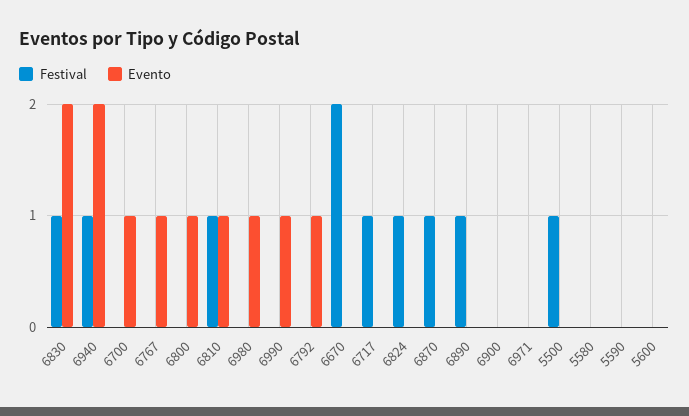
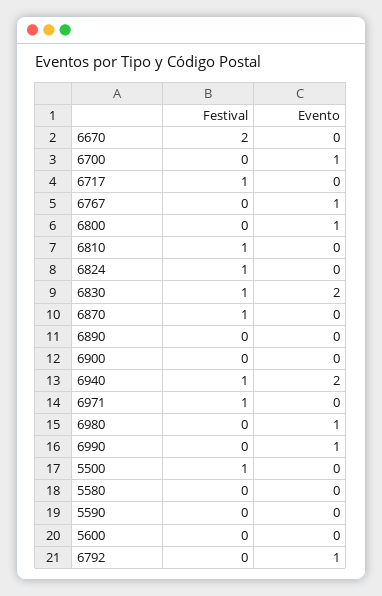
  {
    "Festival": {
      "6830": 1,
      "6940": 1,
      "6700": 0,
      "6767": 0,
      "6800": 0,
      "6810": 1,
      "6980": 0,
      "6990": 0,
      "6792": 0,
      "6670": 2,
      "6717": 1,
      "6824": 1,
      "6870": 1,
-     "6890": 1,
+     "6890": 0,
      "6900": 0,
-     "6971": 0,
+     "6971": 1,
      "5500": 1,
      "5580": 0,
      "5590": 0,
      "5600": 0
    },
    "Evento": {
      "6830": 2,
      "6940": 2,
      "6700": 1,
      "6767": 1,
      "6800": 1,
-     "6810": 1,
+     "6810": 0,
      "6980": 1,
      "6990": 1,
      "6792": 1,
      "6670": 0,
      "6717": 0,
      "6824": 0,
      "6870": 0,
      "6890": 0,
      "6900": 0,
      "6971": 0,
      "5500": 0,
      "5580": 0,
      "5590": 0,
      "5600": 0
    }
  }

